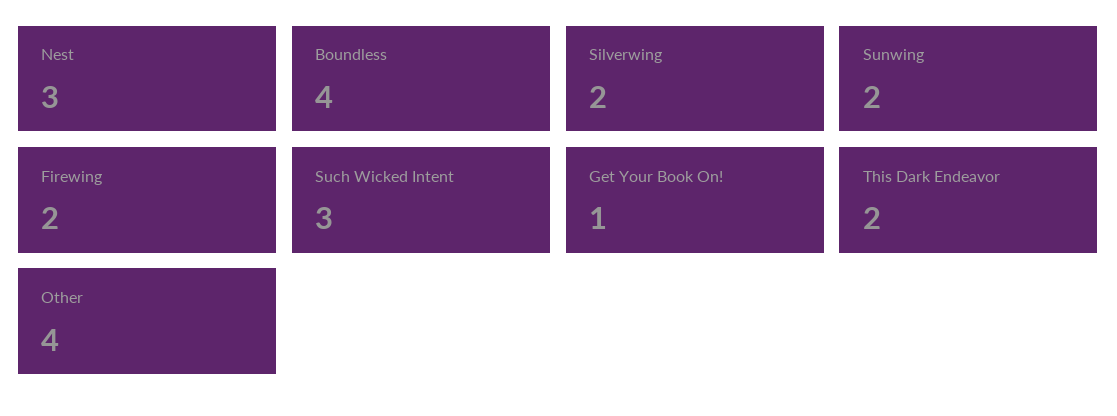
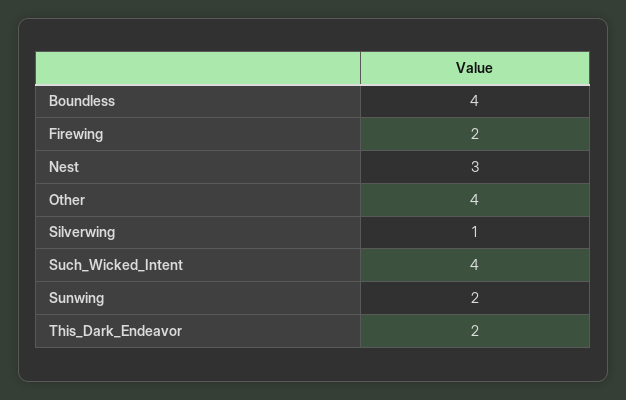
  {
    "Nest": 3,
    "Boundless": 4,
-   "Silverwing": 2,
+   "Silverwing": 1,
    "Sunwing": 2,
    "Firewing": 2,
-   "Such Wicked Intent": 3,
+   "Such Wicked Intent": 4,
-   "Get Your Book On!": 1,
    "This Dark Endeavor": 2,
    "Other": 4
  }

